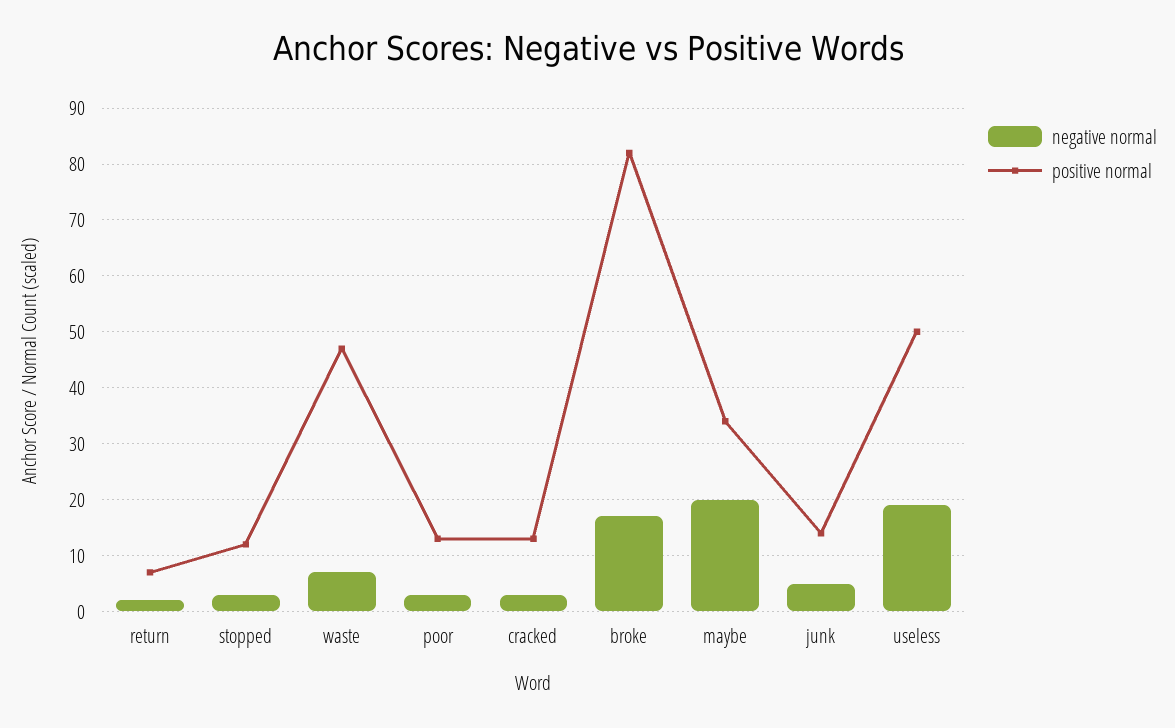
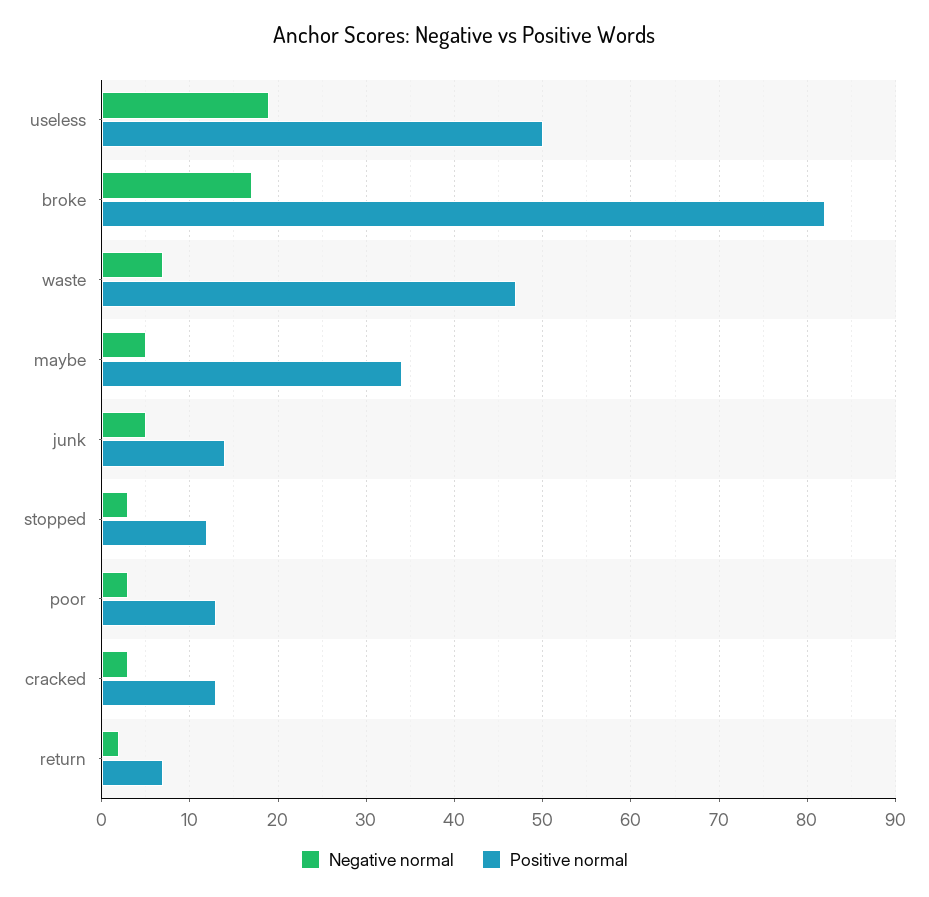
  {
    "negative normal": {
      "return": 2,
      "stopped": 3,
      "waste": 7,
      "poor": 3,
      "cracked": 3,
      "broke": 17,
-     "maybe": 20,
+     "maybe": 5,
      "junk": 5,
      "useless": 19
    },
    "positive normal": {
      "return": 7,
      "stopped": 12,
      "waste": 47,
      "poor": 13,
      "cracked": 13,
      "broke": 82,
      "maybe": 34,
      "junk": 14,
      "useless": 50
    }
  }

